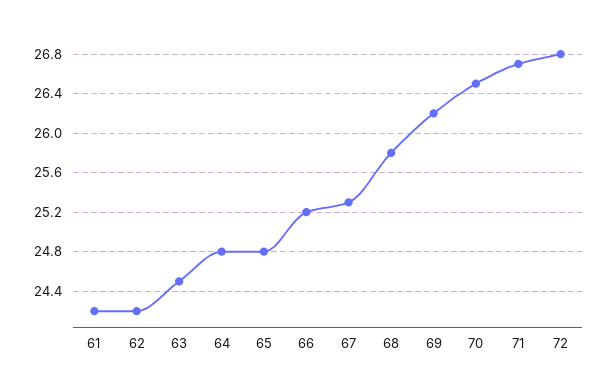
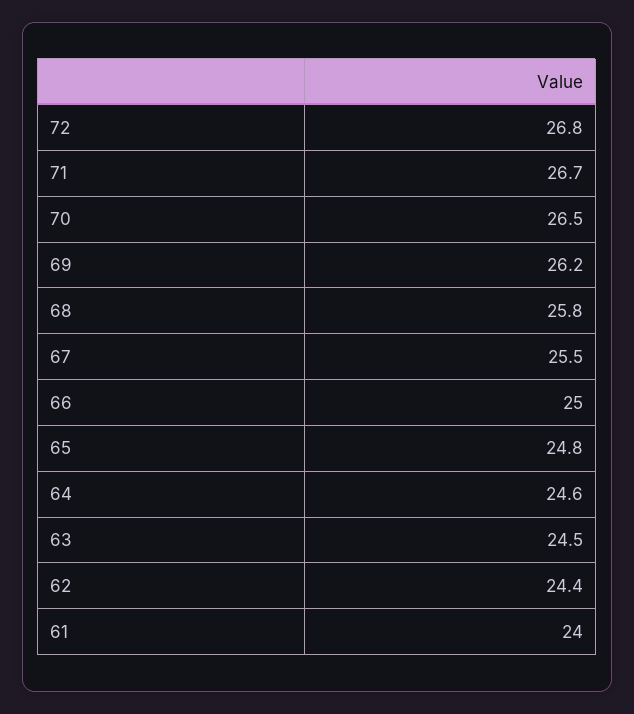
  {
-   "61": 24.2,
+   "61": 24,
-   "62": 24.2,
+   "62": 24.4,
    "63": 24.5,
-   "64": 24.8,
+   "64": 24.6,
    "65": 24.8,
-   "66": 25.2,
+   "66": 25,
-   "67": 25.3,
+   "67": 25.5,
    "68": 25.8,
    "69": 26.2,
    "70": 26.5,
    "71": 26.7,
    "72": 26.8
  }

